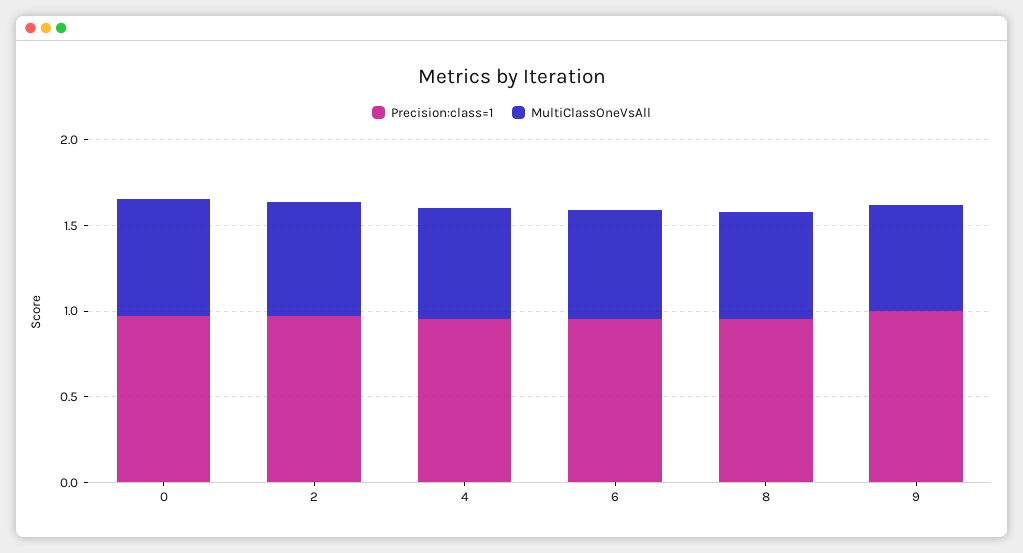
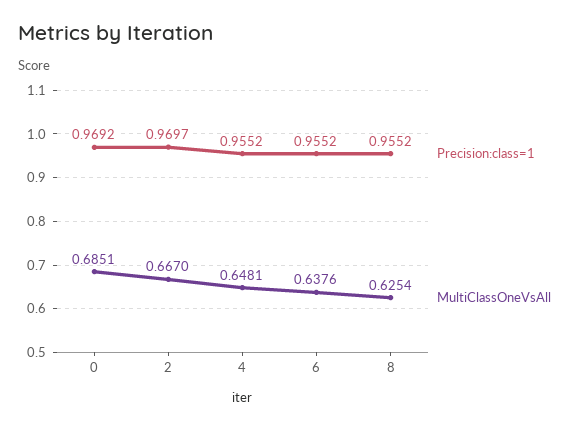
  {
    "Precision:class=1": {
      "0": 0.9692,
      "2": 0.9697,
      "4": 0.9552,
      "6": 0.9552,
-     "8": 0.9552,
+     "8": 0.9552
-     "9": 1
    },
    "MultiClassOneVsAll": {
      "0": 0.6851,
      "2": 0.667,
      "4": 0.6481,
      "6": 0.6376,
-     "8": 0.6254,
+     "8": 0.6254
-     "9": 0.6
    }
  }

